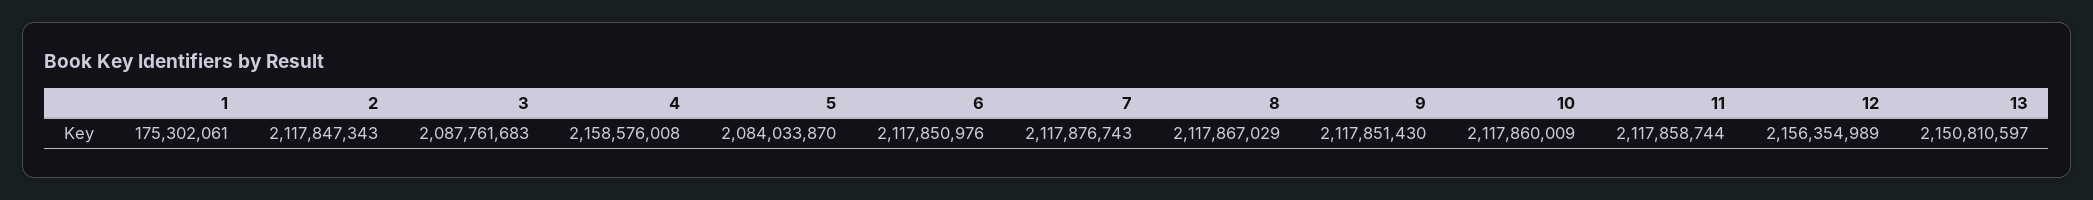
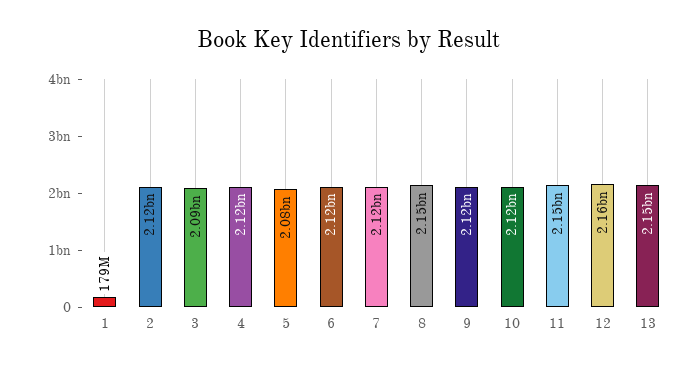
  {
-   "1": 175302061,
+   "1": 179000000,
    "2": 2117847343,
    "3": 2087761683,
-   "4": 2158576008,
+   "4": 2120000000,
    "5": 2084033870,
    "6": 2117850976,
    "7": 2117876743,
-   "8": 2117867029,
+   "8": 2150000000,
    "9": 2117851430,
    "10": 2117860009,
-   "11": 2117858744,
+   "11": 2150000000,
    "12": 2156354989,
    "13": 2150810597
  }

